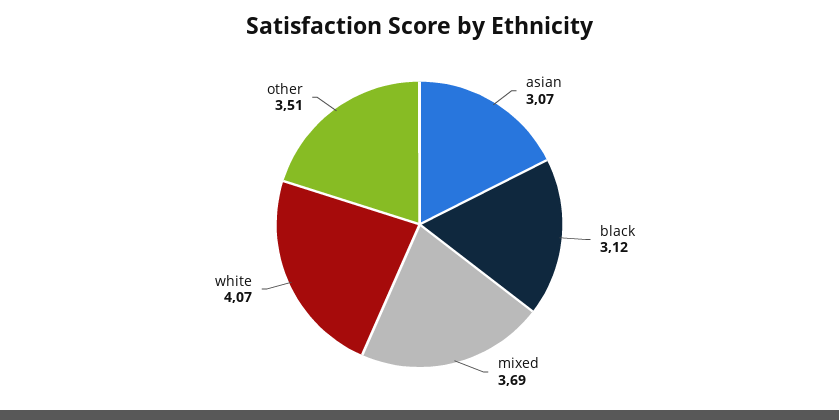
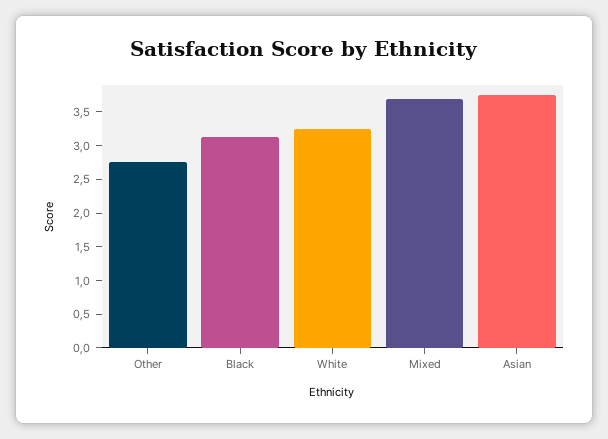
  {
-   "asian": 3.07,
+   "asian": 3.75,
    "black": 3.12,
    "mixed": 3.69,
-   "white": 4.07,
+   "white": 3.25,
-   "other": 3.51
+   "other": 2.75
  }

